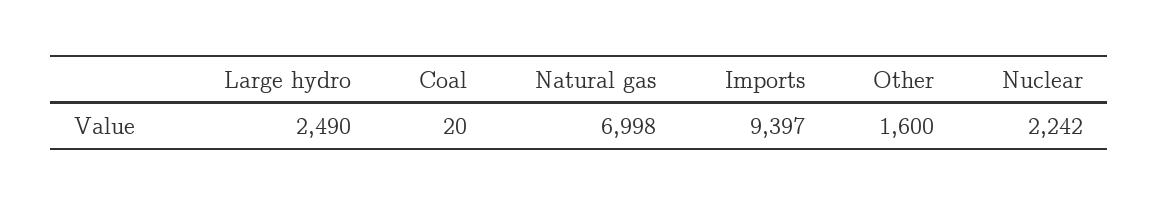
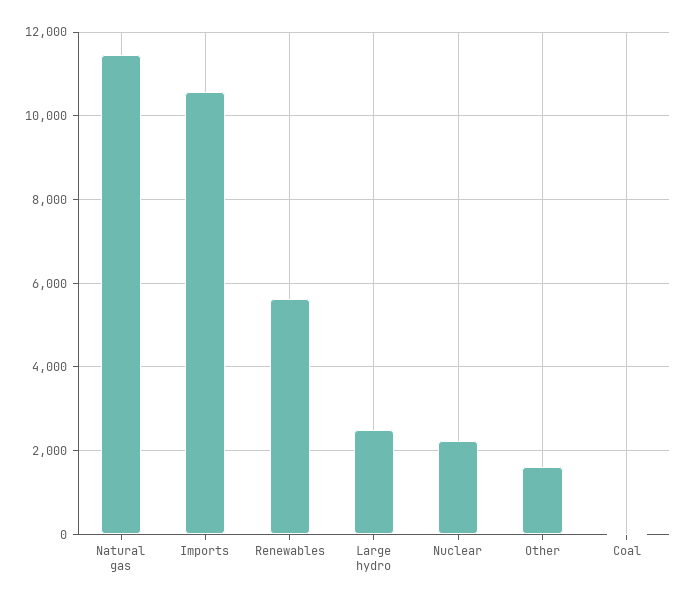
  {
    "Large hydro": 2490,
    "Coal": 20,
-   "Natural gas": 6998,
+   "Natural gas": 11400,
-   "Imports": 9397,
+   "Imports": 10600,
    "Other": 1600,
-   "Nuclear": 2242
+   "Nuclear": 2242,
+   "Renewables": 5600
  }

